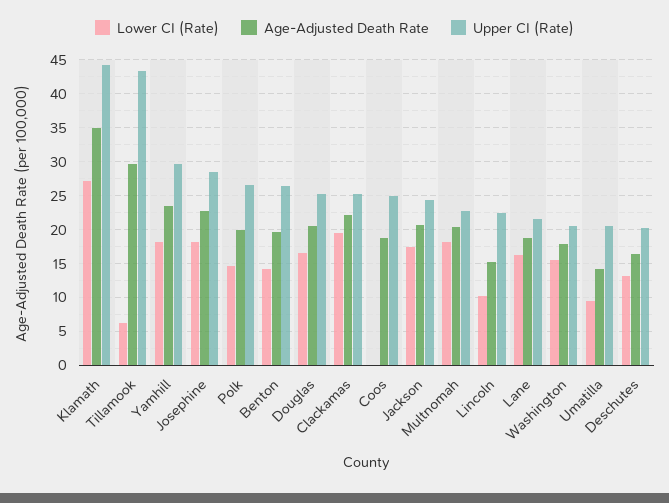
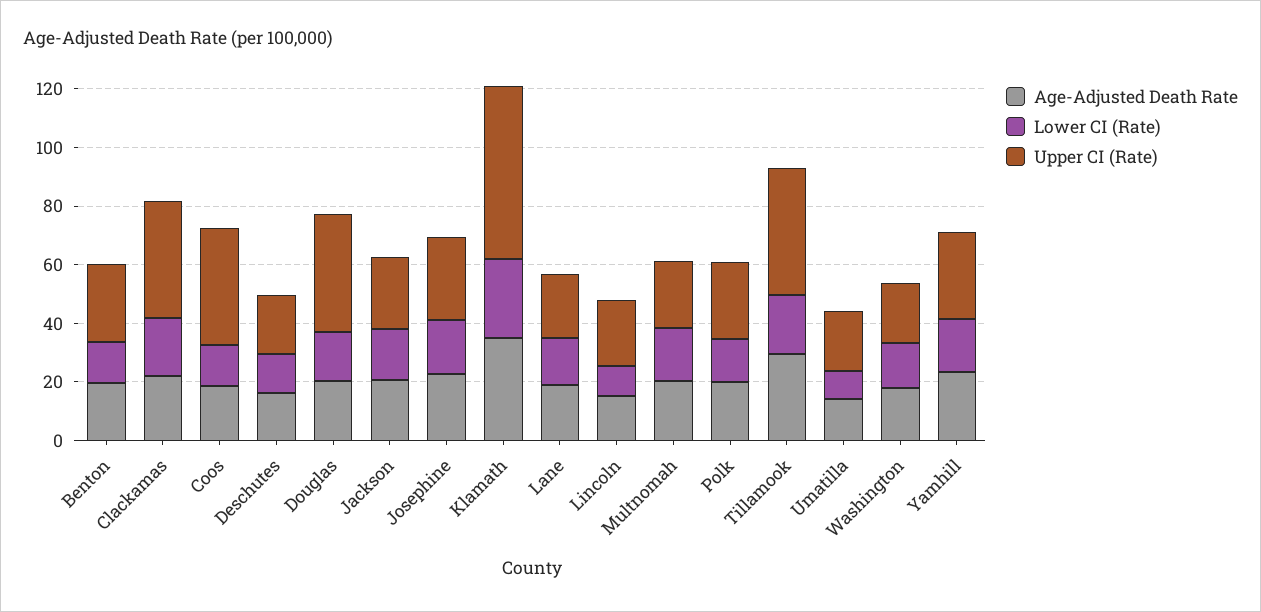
  {
    "Lower CI (Rate)": {
      "Klamath": 27,
-     "Tillamook": 6,
+     "Tillamook": 20,
      "Yamhill": 18,
      "Josephine": 18,
      "Polk": 15,
      "Benton": 14,
      "Douglas": 17,
      "Clackamas": 20,
-     "Coos": 0,
+     "Coos": 15,
      "Jackson": 18,
      "Multnomah": 18,
      "Lincoln": 10,
      "Lane": 16,
      "Washington": 16,
      "Umatilla": 9,
      "Deschutes": 13
    },
    "Age-Adjusted Death Rate": {
      "Klamath": 35,
      "Tillamook": 30,
      "Yamhill": 23,
      "Josephine": 23,
      "Polk": 20,
      "Benton": 20,
      "Douglas": 21,
      "Clackamas": 22,
      "Coos": 19,
      "Jackson": 21,
      "Multnomah": 20,
      "Lincoln": 15,
      "Lane": 19,
      "Washington": 18,
      "Umatilla": 14,
      "Deschutes": 16
    },
    "Upper CI (Rate)": {
-     "Klamath": 44,
+     "Klamath": 60,
      "Tillamook": 43,
      "Yamhill": 30,
      "Josephine": 29,
      "Polk": 27,
      "Benton": 26,
-     "Douglas": 25,
+     "Douglas": 40,
-     "Clackamas": 25,
+     "Clackamas": 40,
-     "Coos": 25,
+     "Coos": 40,
      "Jackson": 24,
      "Multnomah": 23,
      "Lincoln": 23,
      "Lane": 22,
      "Washington": 21,
      "Umatilla": 21,
      "Deschutes": 20
    }
  }

